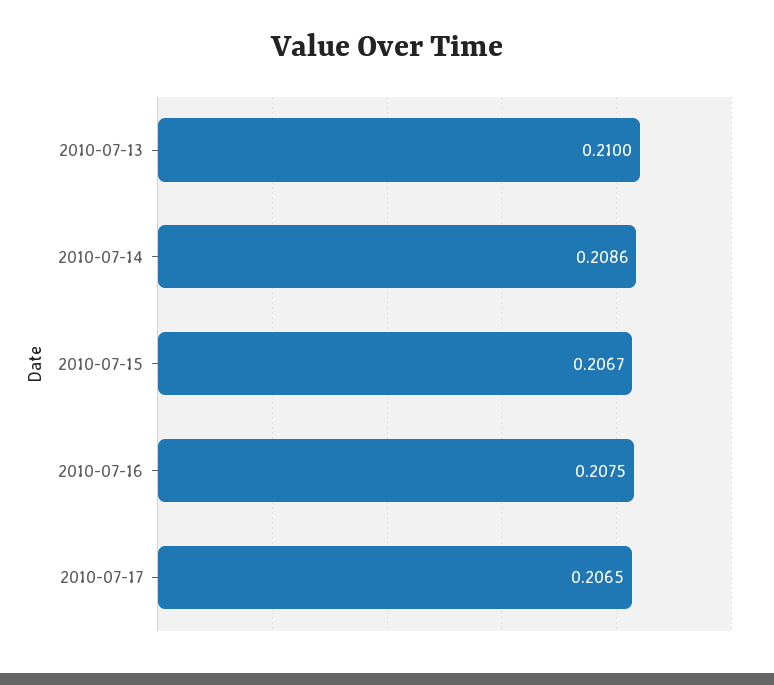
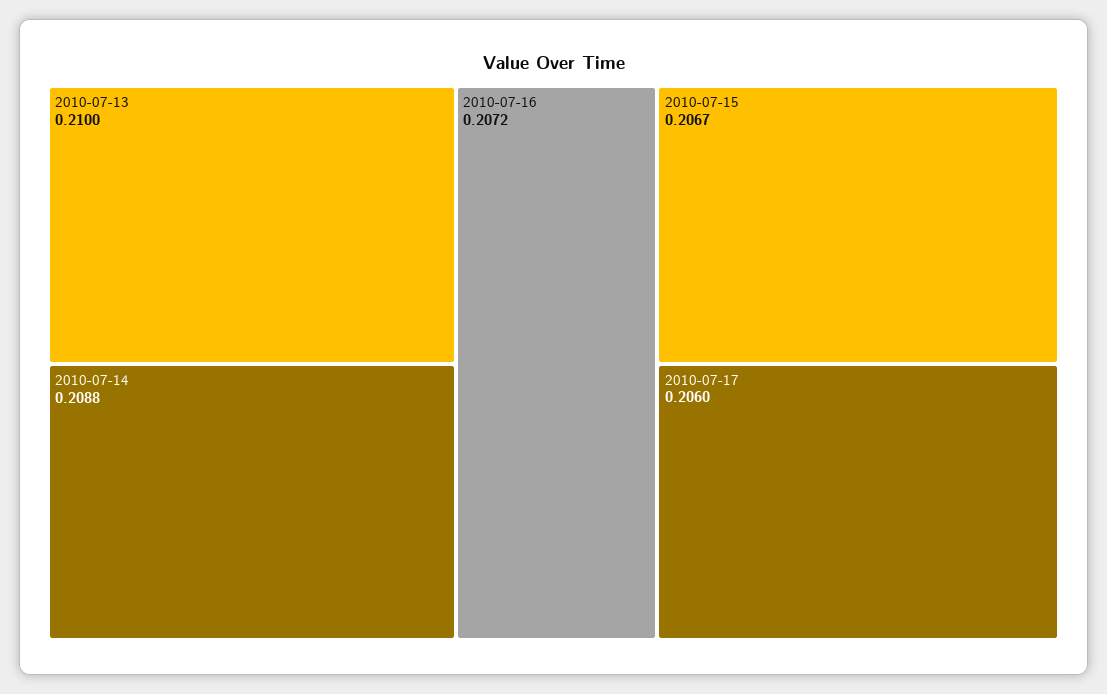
  {
    "2010-07-13": 0.21,
-   "2010-07-14": 0.2086,
+   "2010-07-14": 0.2088,
    "2010-07-15": 0.2067,
-   "2010-07-16": 0.2075,
+   "2010-07-16": 0.2072,
-   "2010-07-17": 0.2065
+   "2010-07-17": 0.206
  }

